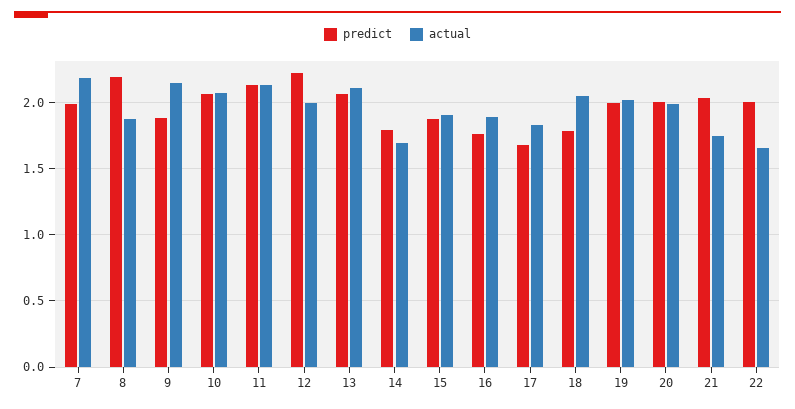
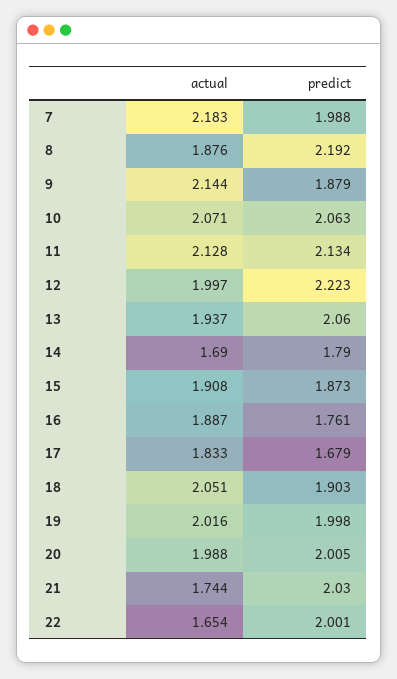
  {
    "predict": {
      "7": 1.988,
      "8": 2.192,
      "9": 1.879,
      "10": 2.063,
      "11": 2.134,
      "12": 2.223,
      "13": 2.06,
      "14": 1.79,
      "15": 1.873,
      "16": 1.761,
      "17": 1.679,
-     "18": 1.8,
+     "18": 1.903,
      "19": 1.998,
      "20": 2.005,
      "21": 2.03,
      "22": 2.001
    },
    "actual": {
      "7": 2.183,
      "8": 1.876,
      "9": 2.144,
      "10": 2.071,
      "11": 2.128,
      "12": 1.997,
-     "13": 2.1,
+     "13": 1.937,
      "14": 1.69,
      "15": 1.908,
      "16": 1.887,
      "17": 1.833,
      "18": 2.051,
      "19": 2.016,
      "20": 1.988,
      "21": 1.744,
      "22": 1.654
    }
  }

